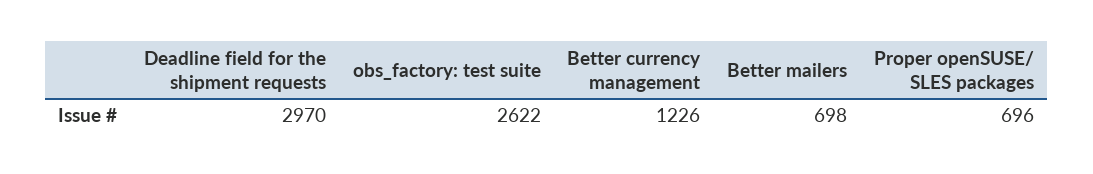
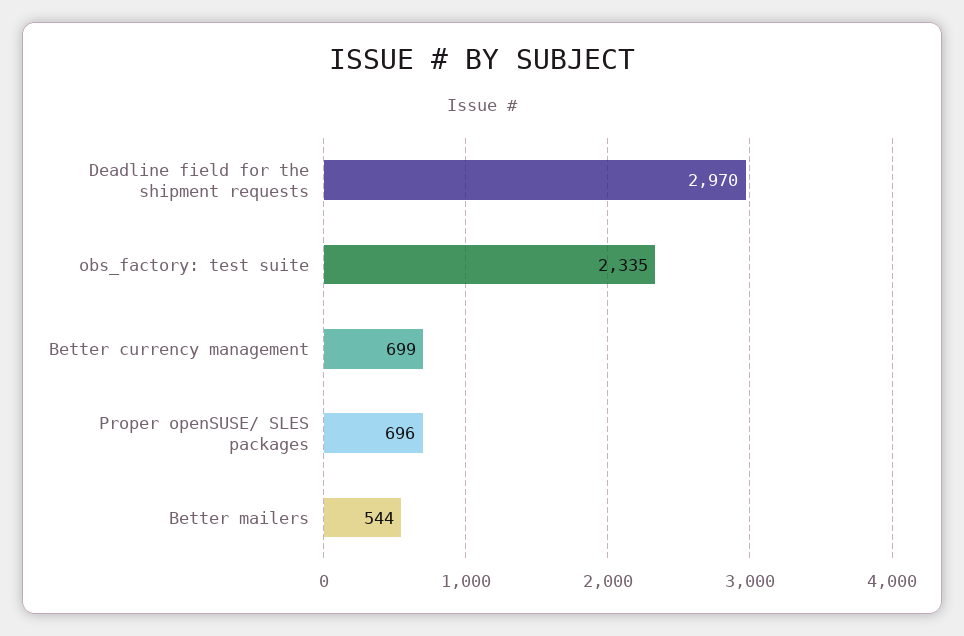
  {
    "Deadline field for the shipment requests": 2970,
-   "obs_factory: test suite": 2622,
+   "obs_factory: test suite": 2335,
-   "Better currency management": 1226,
+   "Better currency management": 699,
-   "Better mailers": 698,
+   "Better mailers": 544,
    "Proper openSUSE/ SLES packages": 696
  }

